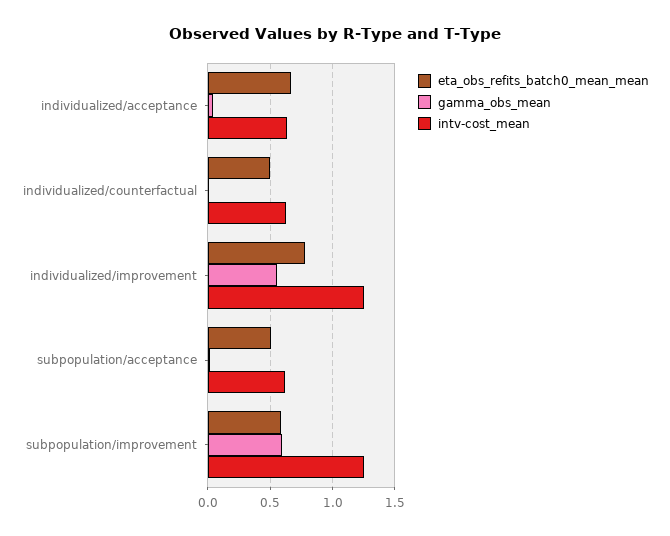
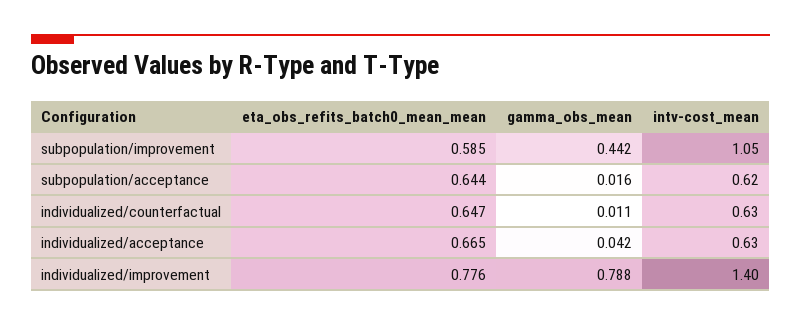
  {
    "eta_obs_refits_batch0_mean_mean": {
      "individualized/acceptance": 0.665,
-     "individualized/counterfactual": 0.5,
+     "individualized/counterfactual": 0.647,
      "individualized/improvement": 0.776,
-     "subpopulation/acceptance": 0.5,
+     "subpopulation/acceptance": 0.644,
      "subpopulation/improvement": 0.585
    },
    "gamma_obs_mean": {
      "individualized/acceptance": 0.042,
      "individualized/counterfactual": 0.011,
-     "individualized/improvement": 0.55,
+     "individualized/improvement": 0.788,
      "subpopulation/acceptance": 0.016,
-     "subpopulation/improvement": 0.6
+     "subpopulation/improvement": 0.442
    },
    "intv-cost_mean": {
      "individualized/acceptance": 0.63,
      "individualized/counterfactual": 0.63,
-     "individualized/improvement": 1.25,
+     "individualized/improvement": 1.4,
      "subpopulation/acceptance": 0.62,
-     "subpopulation/improvement": 1.25
+     "subpopulation/improvement": 1.05
    }
  }

